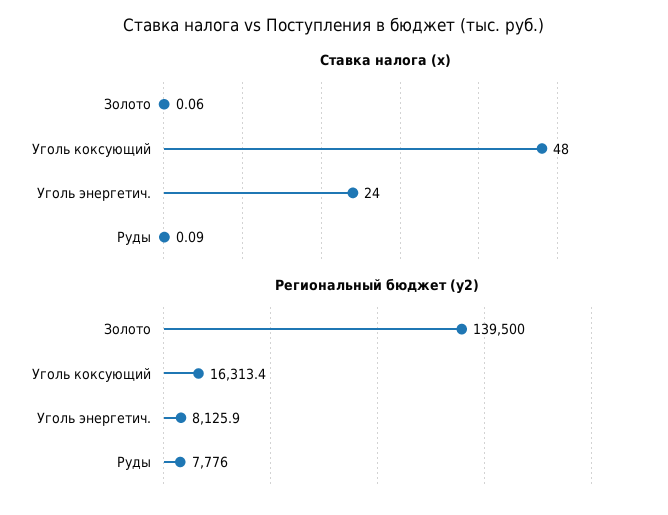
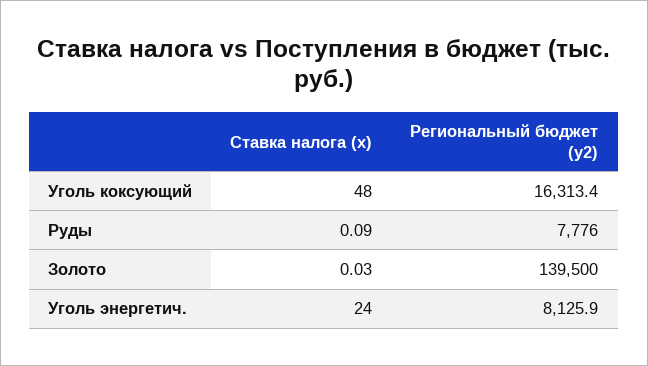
  {
    "Ставка налога (x)": {
-     "Золото": 0.06,
+     "Золото": 0.03,
      "Уголь коксующий": 48,
      "Уголь энергетич.": 24,
      "Руды": 0.09
    },
    "Региональный бюджет (y2)": {
      "Золото": 139500,
      "Уголь коксующий": 16313.4,
      "Уголь энергетич.": 8125.9,
      "Руды": 7776
    }
  }

